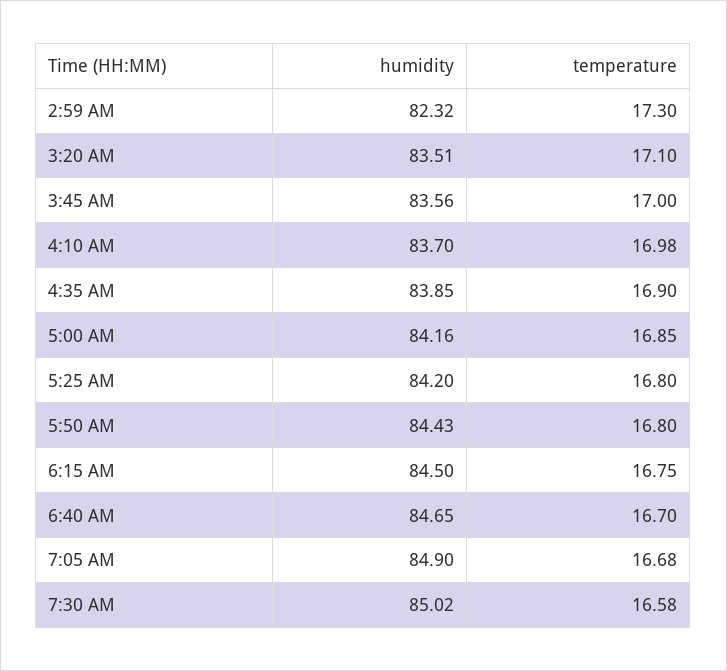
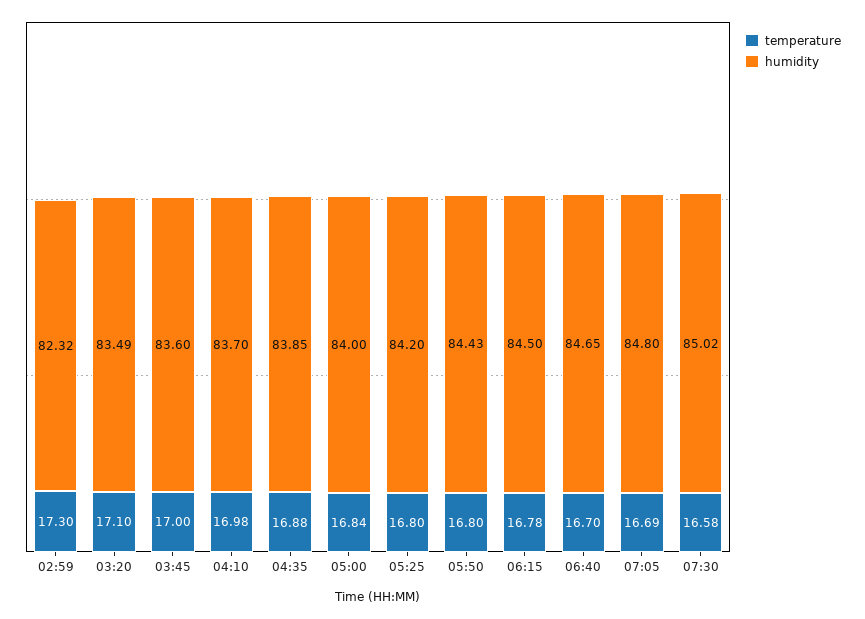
  {
    "humidity": {
      "2:59 AM": 82.32,
-     "3:20 AM": 83.51,
+     "3:20 AM": 83.49,
-     "3:45 AM": 83.56,
+     "3:45 AM": 83.6,
      "4:10 AM": 83.7,
      "4:35 AM": 83.85,
-     "5:00 AM": 84.16,
+     "5:00 AM": 84,
      "5:25 AM": 84.2,
      "5:50 AM": 84.43,
      "6:15 AM": 84.5,
      "6:40 AM": 84.65,
-     "7:05 AM": 84.9,
+     "7:05 AM": 84.8,
      "7:30 AM": 85.02
    },
    "temperature": {
      "2:59 AM": 17.3,
      "3:20 AM": 17.1,
      "3:45 AM": 17,
      "4:10 AM": 16.98,
-     "4:35 AM": 16.9,
+     "4:35 AM": 16.88,
-     "5:00 AM": 16.85,
+     "5:00 AM": 16.84,
      "5:25 AM": 16.8,
      "5:50 AM": 16.8,
-     "6:15 AM": 16.75,
+     "6:15 AM": 16.78,
      "6:40 AM": 16.7,
-     "7:05 AM": 16.68,
+     "7:05 AM": 16.69,
      "7:30 AM": 16.58
    }
  }

